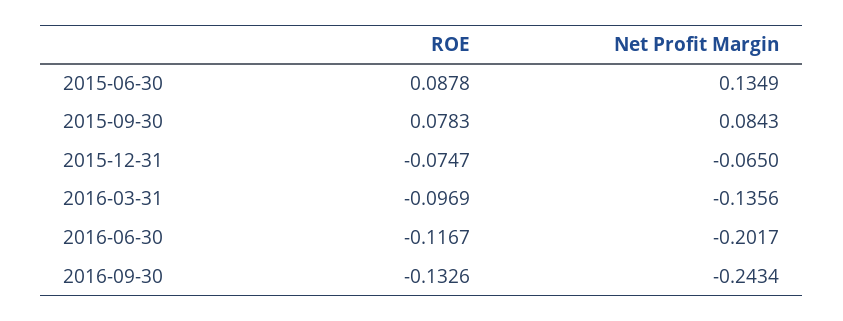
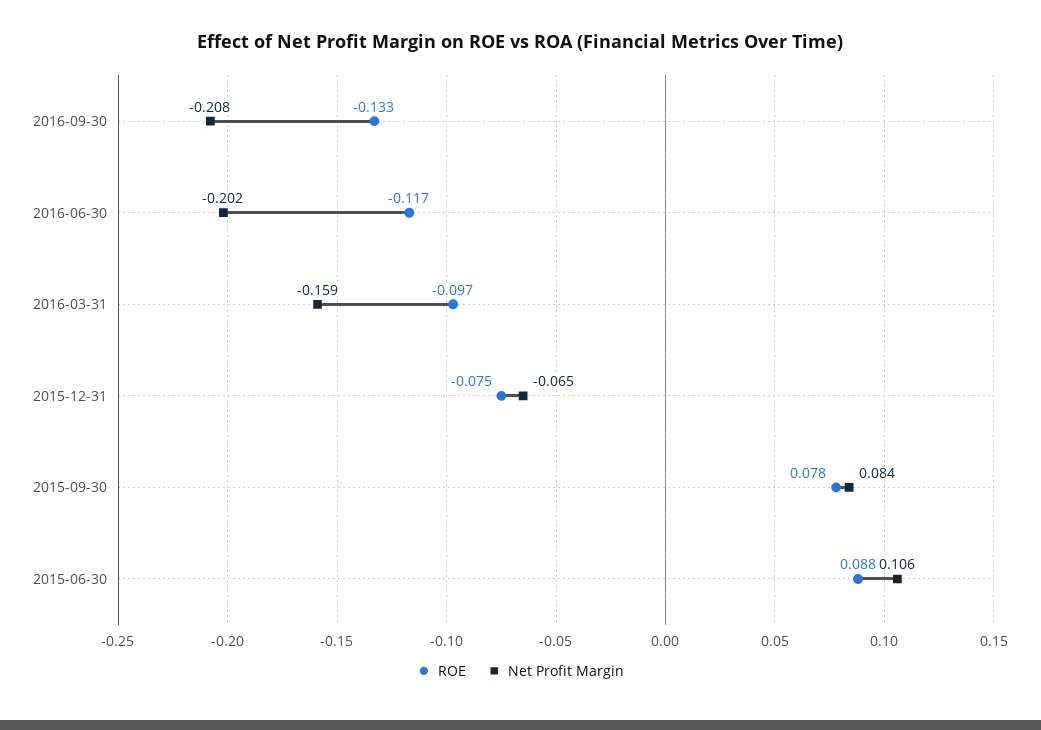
  {
    "ROE": {
      "2015-06-30": 0.0878,
      "2015-09-30": 0.0783,
      "2015-12-31": -0.0747,
      "2016-03-31": -0.0969,
      "2016-06-30": -0.1167,
      "2016-09-30": -0.1326
    },
    "Net Profit Margin": {
-     "2015-06-30": 0.1349,
+     "2015-06-30": 0.106,
      "2015-09-30": 0.0843,
      "2015-12-31": -0.065,
-     "2016-03-31": -0.1356,
+     "2016-03-31": -0.159,
      "2016-06-30": -0.2017,
-     "2016-09-30": -0.2434
+     "2016-09-30": -0.208
    }
  }

